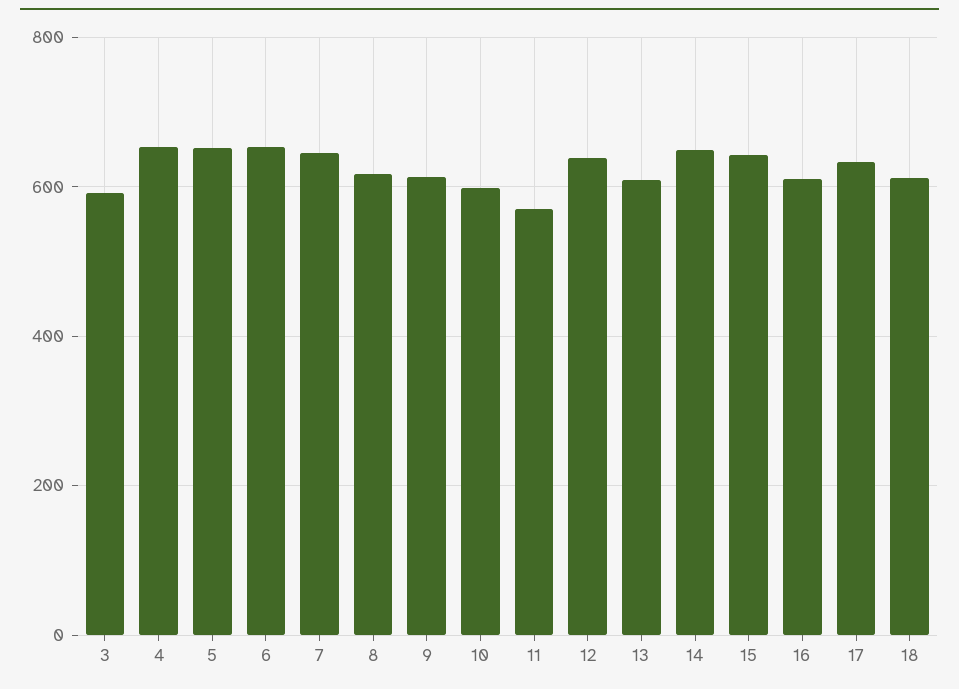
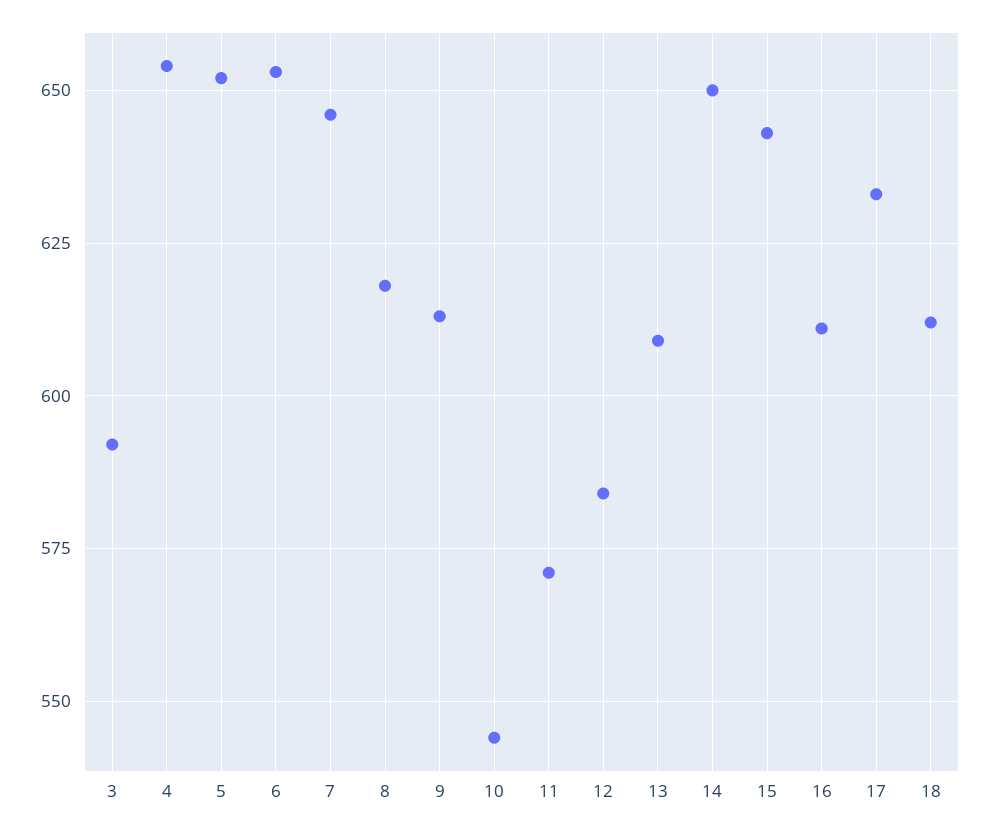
  {
    "3": 590,
    "4": 655,
    "5": 650,
    "6": 655,
    "7": 645,
    "8": 620,
    "9": 615,
-   "10": 600,
+   "10": 545,
    "11": 570,
-   "12": 640,
+   "12": 585,
    "13": 610,
    "14": 650,
    "15": 645,
    "16": 610,
    "17": 635,
    "18": 610
  }

